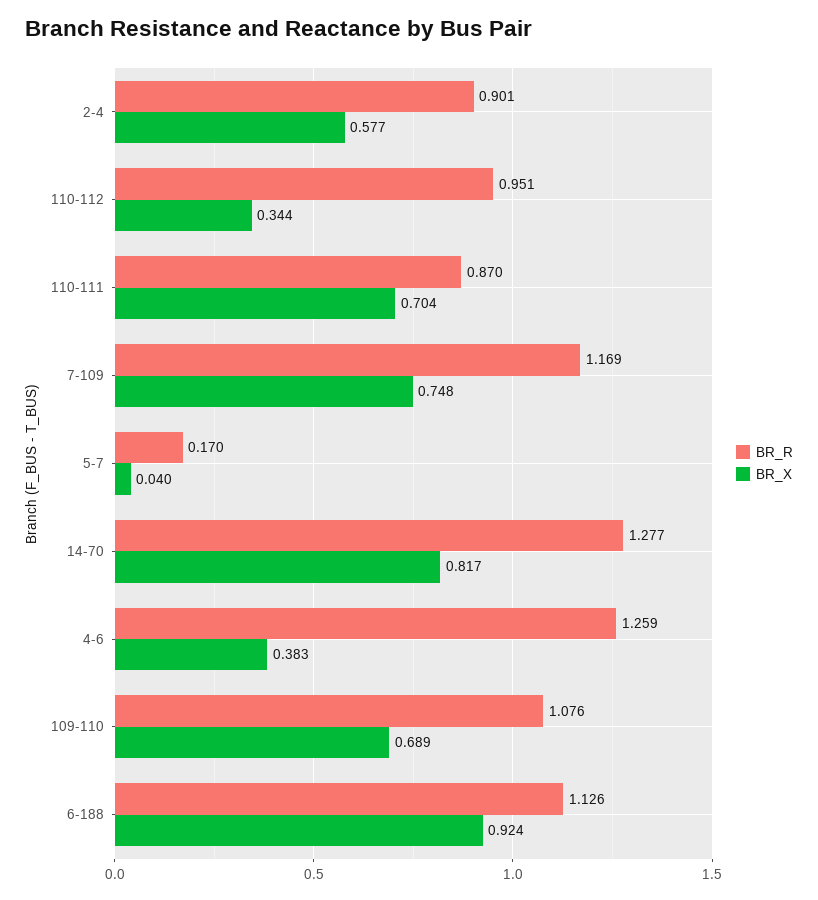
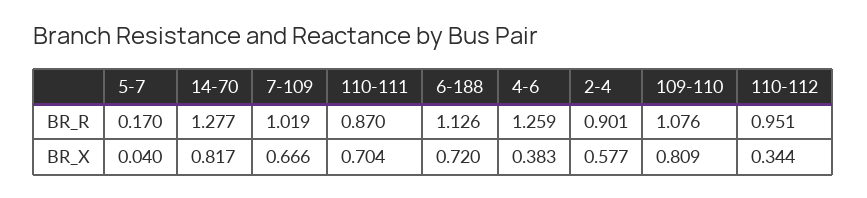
  {
    "BR_R": {
      "2-4": 0.901,
      "110-112": 0.951,
      "110-111": 0.87,
-     "7-109": 1.169,
+     "7-109": 1.019,
      "5-7": 0.17,
      "14-70": 1.277,
      "4-6": 1.259,
      "109-110": 1.076,
      "6-188": 1.126
    },
    "BR_X": {
      "2-4": 0.577,
      "110-112": 0.344,
      "110-111": 0.704,
-     "7-109": 0.748,
+     "7-109": 0.666,
      "5-7": 0.04,
      "14-70": 0.817,
      "4-6": 0.383,
-     "109-110": 0.689,
+     "109-110": 0.809,
-     "6-188": 0.924
+     "6-188": 0.72
    }
  }

